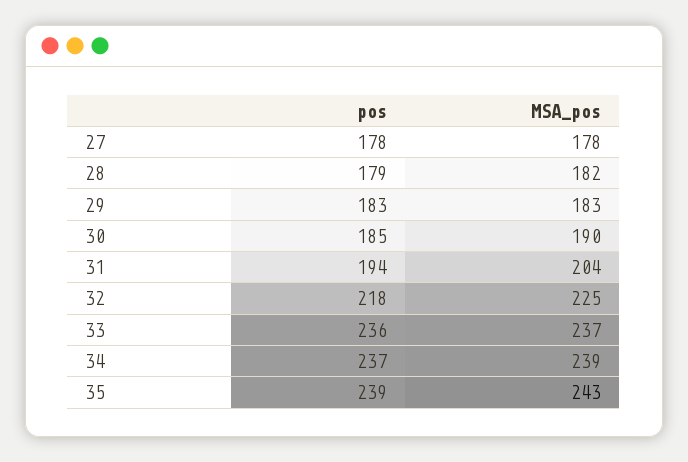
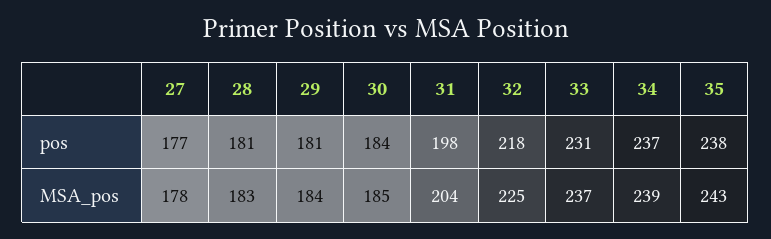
  {
    "pos": {
-     "27": 178,
+     "27": 177,
-     "28": 179,
+     "28": 181,
-     "29": 183,
+     "29": 181,
-     "30": 185,
+     "30": 184,
-     "31": 194,
+     "31": 198,
      "32": 218,
-     "33": 236,
+     "33": 231,
      "34": 237,
-     "35": 239
+     "35": 238
    },
    "MSA_pos": {
      "27": 178,
-     "28": 182,
+     "28": 183,
-     "29": 183,
+     "29": 184,
-     "30": 190,
+     "30": 185,
      "31": 204,
      "32": 225,
      "33": 237,
      "34": 239,
      "35": 243
    }
  }

